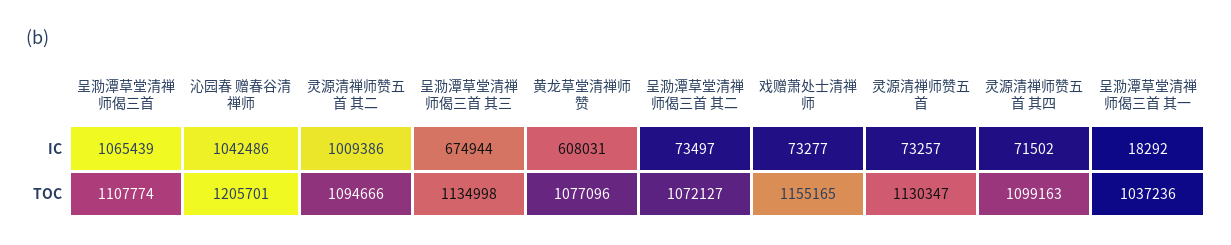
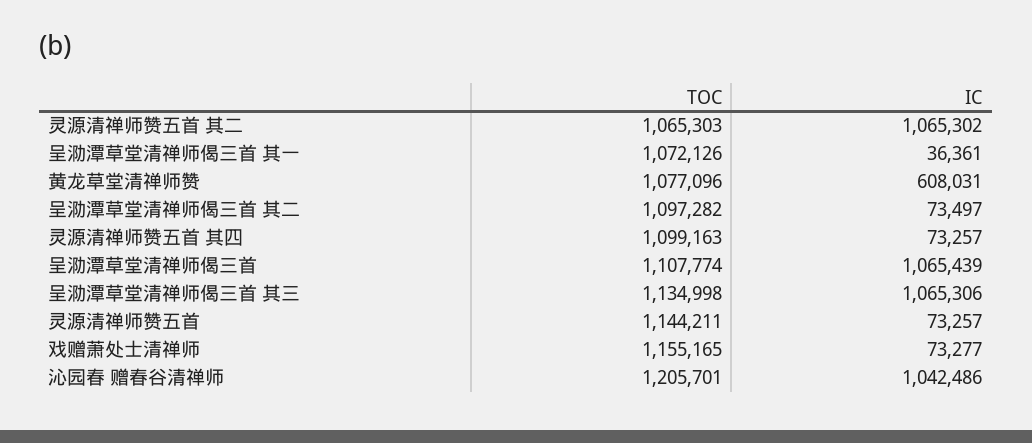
  {
    "呈泐潭草堂清禅师偈三首": {
      "IC": 1065439,
      "TOC": 1107774
    },
    "沁园春 赠春谷清禅师": {
      "IC": 1042486,
      "TOC": 1205701
    },
    "灵源清禅师赞五首 其二": {
-     "IC": 1009386,
+     "IC": 1065302,
-     "TOC": 1094666
+     "TOC": 1065303
    },
    "呈泐潭草堂清禅师偈三首 其三": {
-     "IC": 674944,
+     "IC": 1065306,
      "TOC": 1134998
    },
    "黄龙草堂清禅师赞": {
      "IC": 608031,
      "TOC": 1077096
    },
    "呈泐潭草堂清禅师偈三首 其二": {
      "IC": 73497,
-     "TOC": 1072127
+     "TOC": 1097282
    },
    "戏赠萧处士清禅师": {
      "IC": 73277,
      "TOC": 1155165
    },
    "灵源清禅师赞五首": {
      "IC": 73257,
-     "TOC": 1130347
+     "TOC": 1144211
    },
    "灵源清禅师赞五首 其四": {
-     "IC": 71502,
+     "IC": 73257,
      "TOC": 1099163
    },
    "呈泐潭草堂清禅师偈三首 其一": {
-     "IC": 18292,
+     "IC": 36361,
-     "TOC": 1037236
+     "TOC": 1072126
    }
  }

